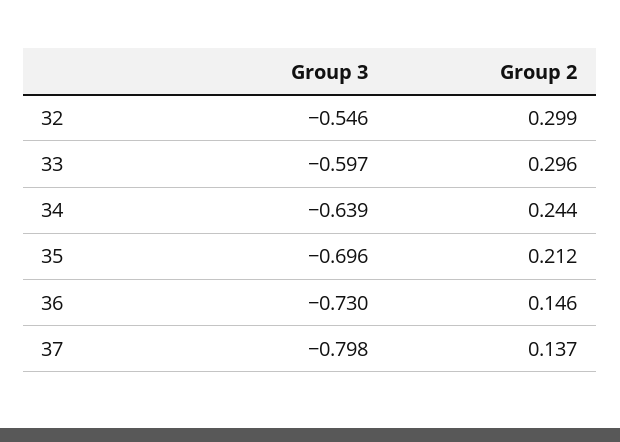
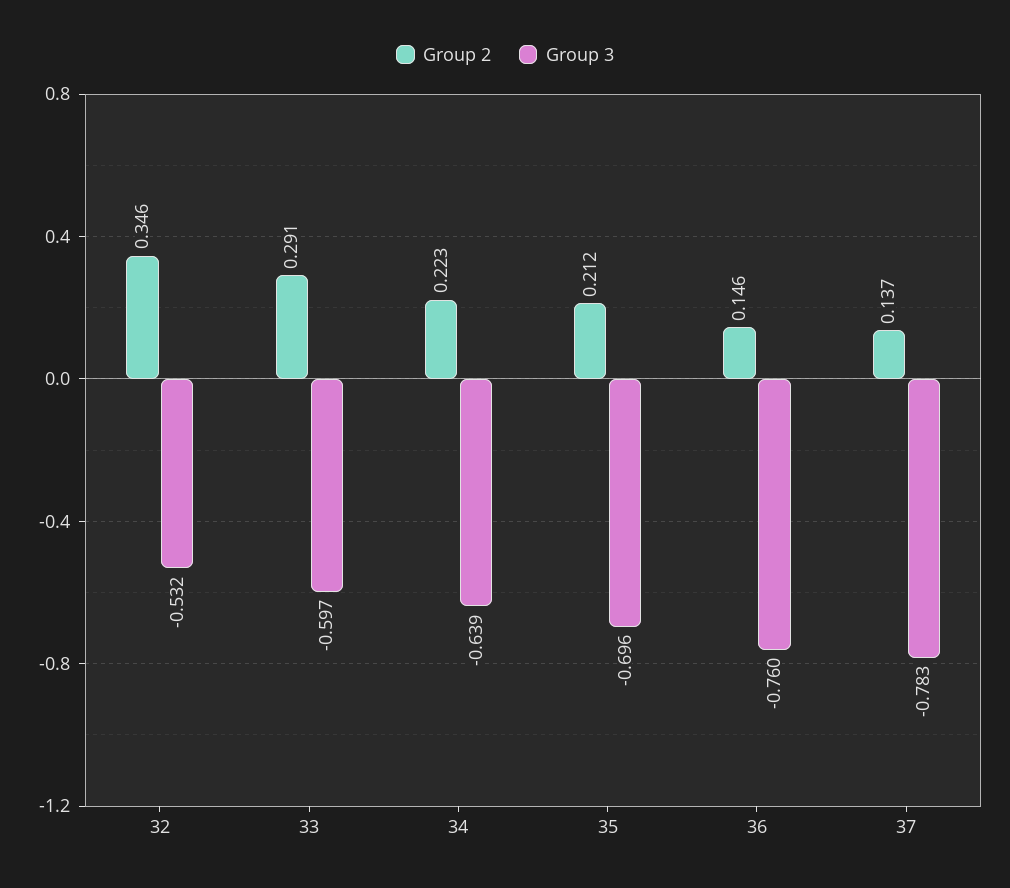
  {
    "Group 3": {
-     "32": -0.546,
+     "32": -0.532,
      "33": -0.597,
      "34": -0.639,
      "35": -0.696,
-     "36": -0.73,
+     "36": -0.76,
-     "37": -0.798
+     "37": -0.783
    },
    "Group 2": {
-     "32": 0.299,
+     "32": 0.346,
-     "33": 0.296,
+     "33": 0.291,
-     "34": 0.244,
+     "34": 0.223,
      "35": 0.212,
      "36": 0.146,
      "37": 0.137
    }
  }

